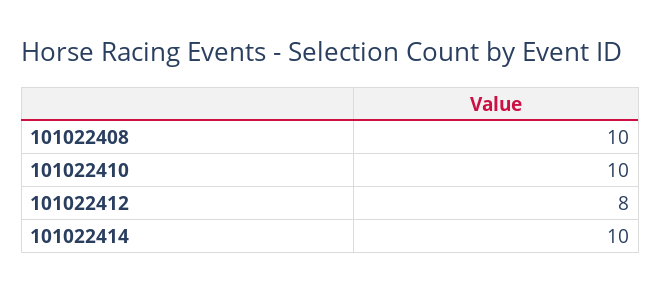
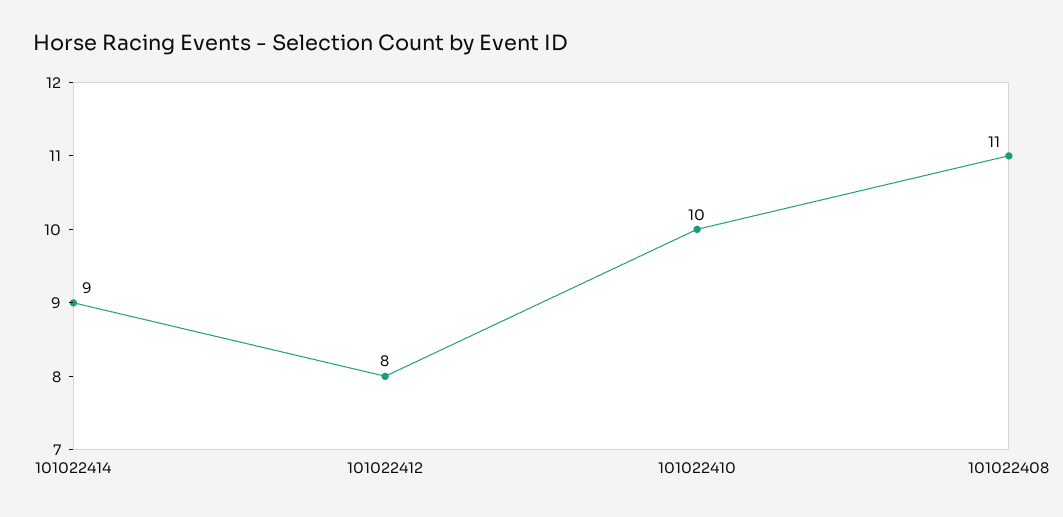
  {
-   "101022408": 10,
+   "101022408": 11,
    "101022410": 10,
    "101022412": 8,
-   "101022414": 10
+   "101022414": 9
  }

